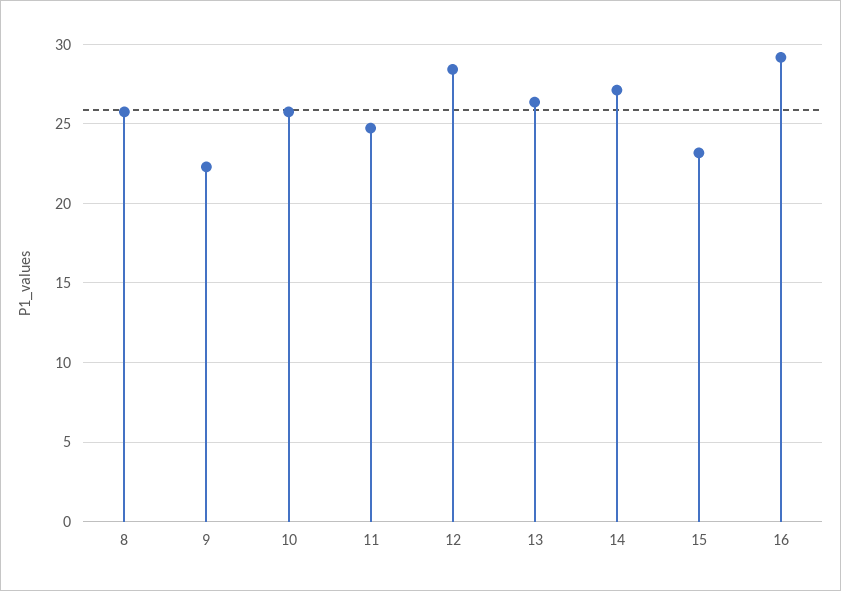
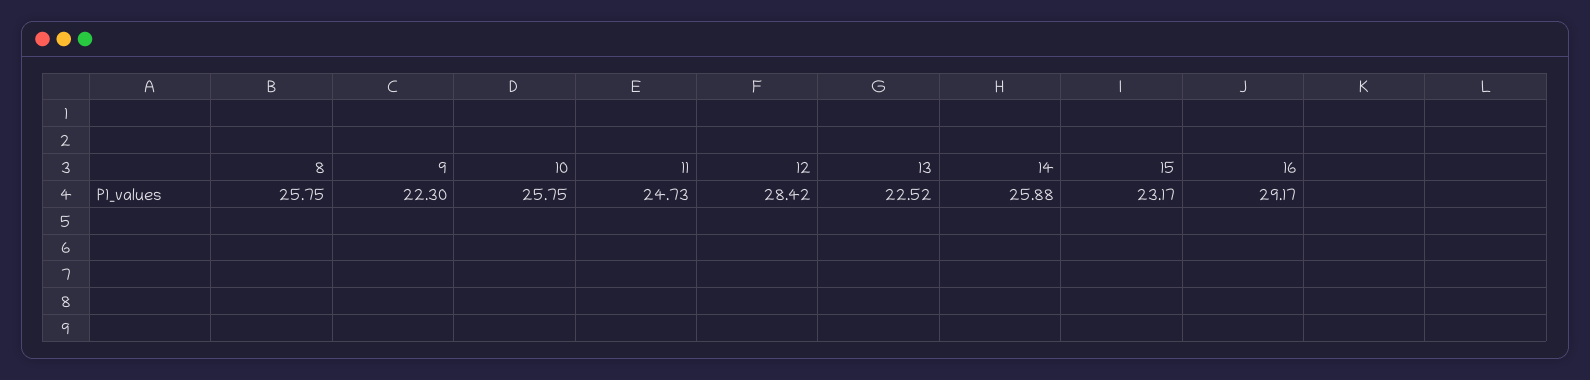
  {
    "8": 25.75,
    "9": 22.3,
    "10": 25.75,
    "11": 24.73,
    "12": 28.42,
-   "13": 26.5,
+   "13": 22.52,
-   "14": 27,
+   "14": 25.88,
    "15": 23.17,
    "16": 29.17
  }

